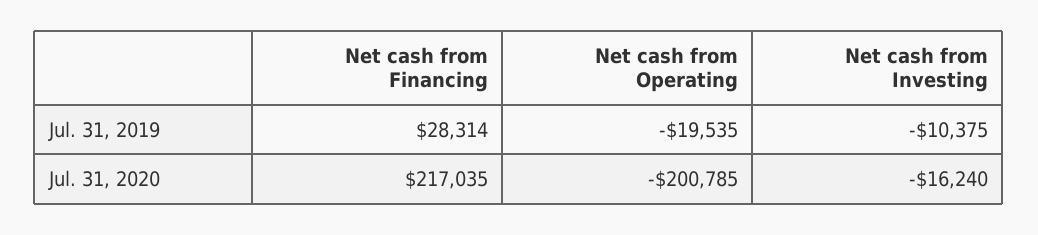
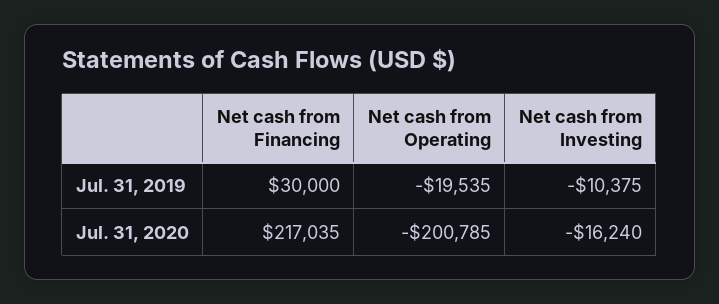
  {
    "Net cash from Financing": {
-     "Jul. 31, 2019": 28314,
+     "Jul. 31, 2019": 30000,
      "Jul. 31, 2020": 217035
    },
    "Net cash from Operating": {
      "Jul. 31, 2019": -19535,
      "Jul. 31, 2020": -200785
    },
    "Net cash from Investing": {
      "Jul. 31, 2019": -10375,
      "Jul. 31, 2020": -16240
    }
  }

